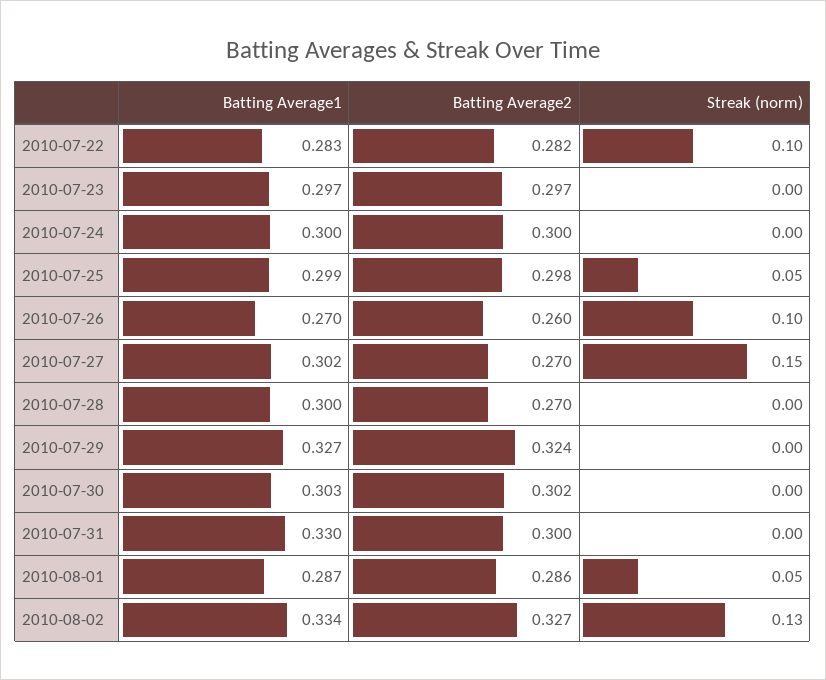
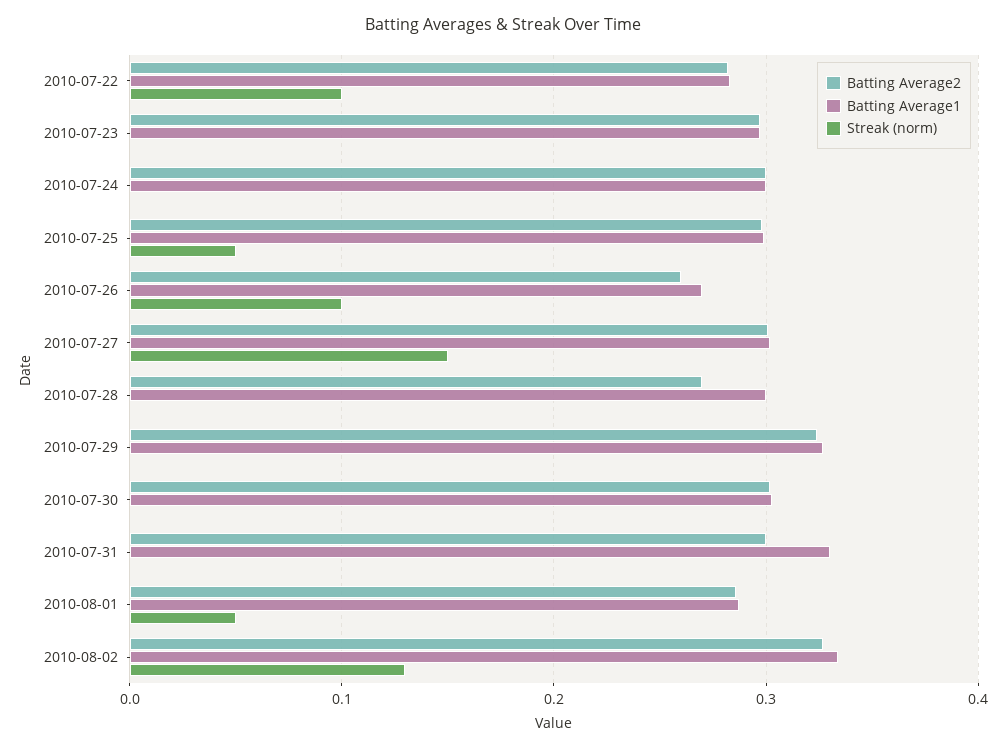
  {
    "Batting Average1": {
      "2010-07-22": 0.283,
      "2010-07-23": 0.297,
      "2010-07-24": 0.3,
      "2010-07-25": 0.299,
      "2010-07-26": 0.27,
      "2010-07-27": 0.302,
      "2010-07-28": 0.3,
      "2010-07-29": 0.327,
      "2010-07-30": 0.303,
      "2010-07-31": 0.33,
      "2010-08-01": 0.287,
      "2010-08-02": 0.334
    },
    "Batting Average2": {
      "2010-07-22": 0.282,
      "2010-07-23": 0.297,
      "2010-07-24": 0.3,
      "2010-07-25": 0.298,
      "2010-07-26": 0.26,
-     "2010-07-27": 0.27,
+     "2010-07-27": 0.3,
      "2010-07-28": 0.27,
      "2010-07-29": 0.324,
      "2010-07-30": 0.302,
      "2010-07-31": 0.3,
      "2010-08-01": 0.286,
      "2010-08-02": 0.327
    },
    "Streak (norm)": {
      "2010-07-22": 0.1,
      "2010-07-23": 0,
      "2010-07-24": 0,
      "2010-07-25": 0.05,
      "2010-07-26": 0.1,
      "2010-07-27": 0.15,
      "2010-07-28": 0,
      "2010-07-29": 0,
      "2010-07-30": 0,
      "2010-07-31": 0,
      "2010-08-01": 0.05,
      "2010-08-02": 0.13
    }
  }

